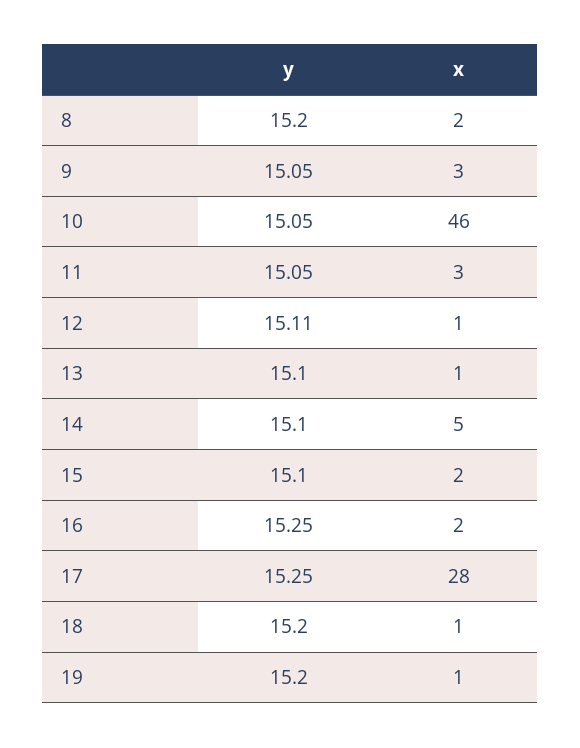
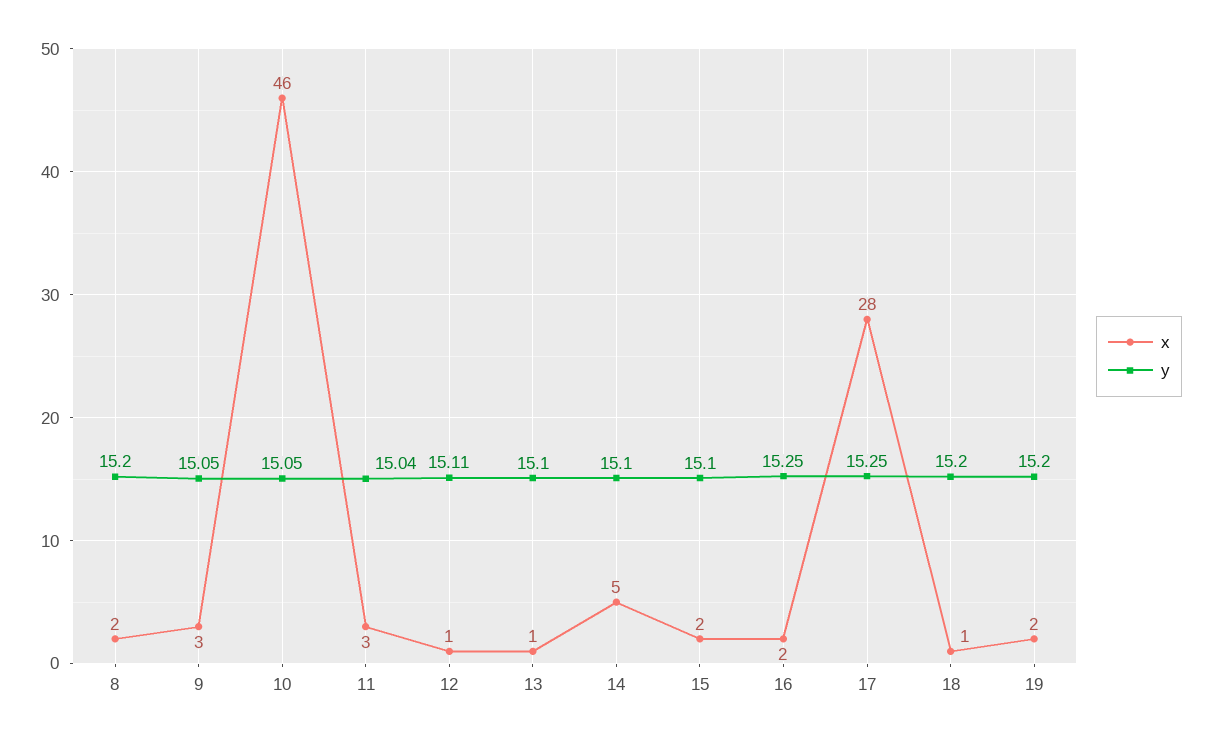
  {
    "y": {
      "8": 15.2,
      "9": 15.05,
      "10": 15.05,
-     "11": 15.05,
+     "11": 15.04,
      "12": 15.11,
      "13": 15.1,
      "14": 15.1,
      "15": 15.1,
      "16": 15.25,
      "17": 15.25,
      "18": 15.2,
      "19": 15.2
    },
    "x": {
      "8": 2,
      "9": 3,
      "10": 46,
      "11": 3,
      "12": 1,
      "13": 1,
      "14": 5,
      "15": 2,
      "16": 2,
      "17": 28,
      "18": 1,
-     "19": 1
+     "19": 2
    }
  }

